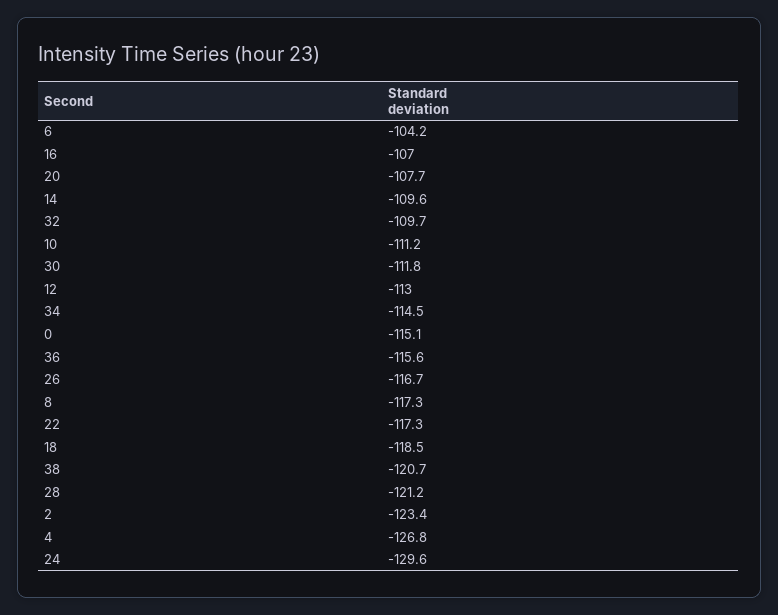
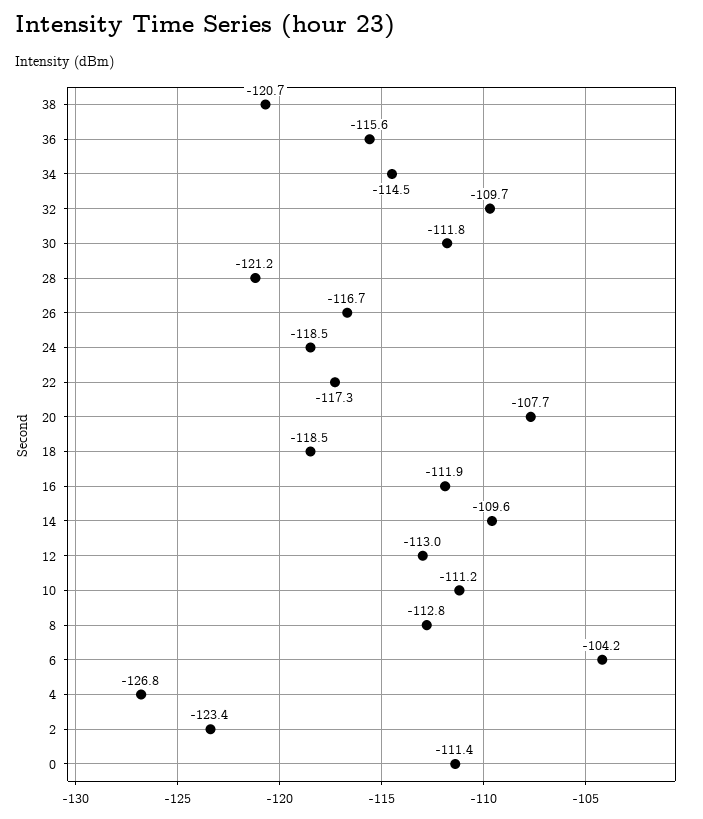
  {
    "6": -104.2,
-   "16": -107,
+   "16": -111.9,
    "20": -107.7,
    "14": -109.6,
    "32": -109.7,
    "10": -111.2,
    "30": -111.8,
    "12": -113,
    "34": -114.5,
-   "0": -115.1,
+   "0": -111.4,
    "36": -115.6,
    "26": -116.7,
-   "8": -117.3,
+   "8": -112.8,
    "22": -117.3,
    "18": -118.5,
    "38": -120.7,
    "28": -121.2,
    "2": -123.4,
    "4": -126.8,
-   "24": -129.6
+   "24": -118.5
  }

